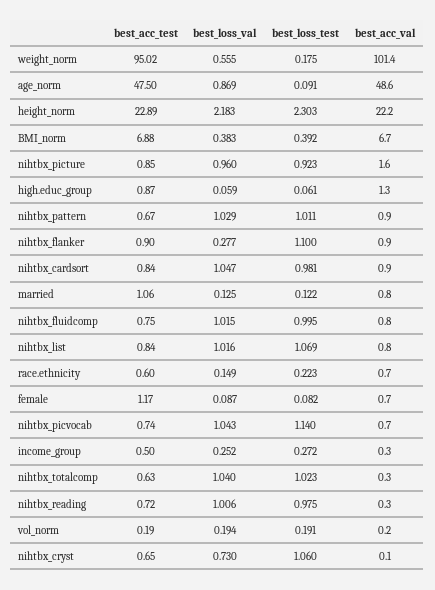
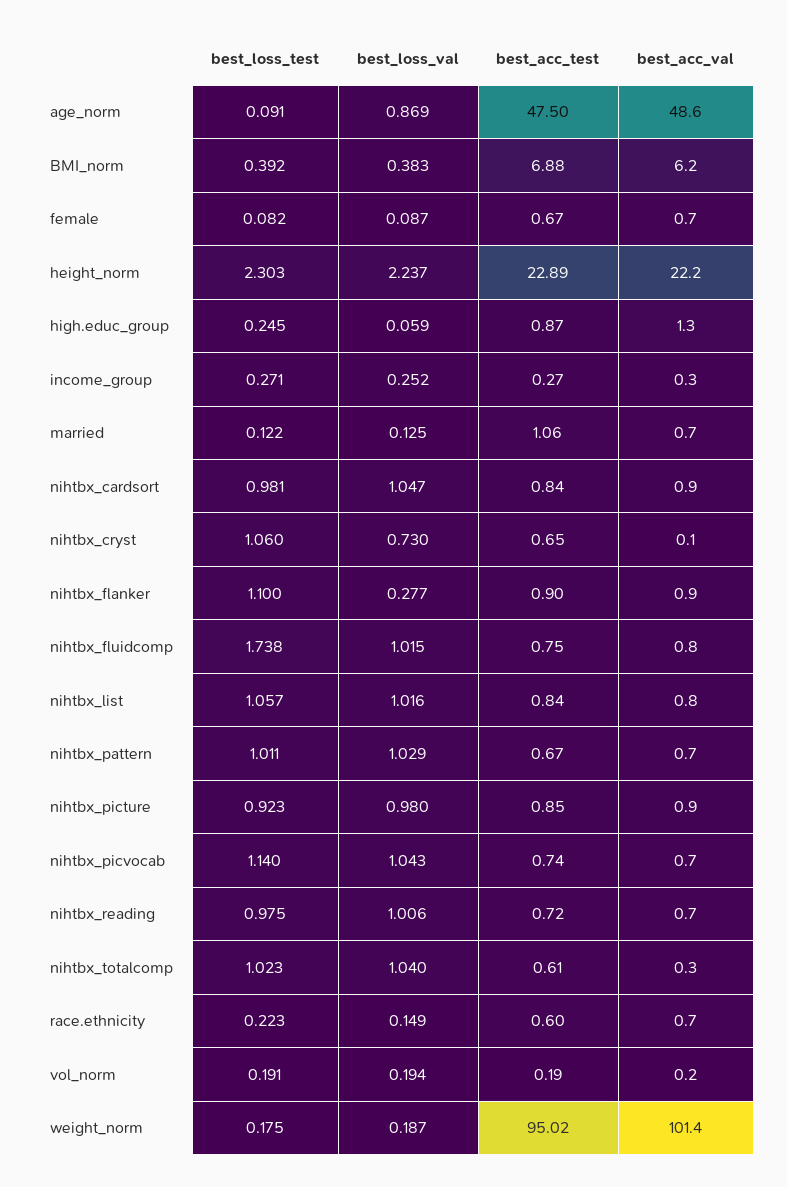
  {
    "best_acc_test": {
      "weight_norm": 95.02,
      "age_norm": 47.5,
      "height_norm": 22.89,
      "BMI_norm": 6.88,
      "nihtbx_picture": 0.85,
      "high.educ_group": 0.87,
      "nihtbx_pattern": 0.67,
      "nihtbx_flanker": 0.9,
      "nihtbx_cardsort": 0.84,
      "married": 1.06,
      "nihtbx_fluidcomp": 0.75,
      "nihtbx_list": 0.84,
      "race.ethnicity": 0.6,
-     "female": 1.17,
+     "female": 0.67,
      "nihtbx_picvocab": 0.74,
-     "income_group": 0.5,
+     "income_group": 0.27,
-     "nihtbx_totalcomp": 0.63,
+     "nihtbx_totalcomp": 0.61,
      "nihtbx_reading": 0.72,
      "vol_norm": 0.19,
      "nihtbx_cryst": 0.65
    },
    "best_loss_val": {
-     "weight_norm": 0.555,
+     "weight_norm": 0.187,
      "age_norm": 0.869,
-     "height_norm": 2.183,
+     "height_norm": 2.237,
      "BMI_norm": 0.383,
-     "nihtbx_picture": 0.96,
+     "nihtbx_picture": 0.98,
      "high.educ_group": 0.059,
      "nihtbx_pattern": 1.029,
      "nihtbx_flanker": 0.277,
      "nihtbx_cardsort": 1.047,
      "married": 0.125,
      "nihtbx_fluidcomp": 1.015,
      "nihtbx_list": 1.016,
      "race.ethnicity": 0.149,
      "female": 0.087,
      "nihtbx_picvocab": 1.043,
      "income_group": 0.252,
      "nihtbx_totalcomp": 1.04,
      "nihtbx_reading": 1.006,
      "vol_norm": 0.194,
      "nihtbx_cryst": 0.73
    },
    "best_loss_test": {
      "weight_norm": 0.175,
      "age_norm": 0.091,
      "height_norm": 2.303,
      "BMI_norm": 0.392,
      "nihtbx_picture": 0.923,
-     "high.educ_group": 0.061,
+     "high.educ_group": 0.245,
      "nihtbx_pattern": 1.011,
      "nihtbx_flanker": 1.1,
      "nihtbx_cardsort": 0.981,
      "married": 0.122,
-     "nihtbx_fluidcomp": 0.995,
+     "nihtbx_fluidcomp": 1.738,
-     "nihtbx_list": 1.069,
+     "nihtbx_list": 1.057,
      "race.ethnicity": 0.223,
      "female": 0.082,
      "nihtbx_picvocab": 1.14,
-     "income_group": 0.272,
+     "income_group": 0.271,
      "nihtbx_totalcomp": 1.023,
      "nihtbx_reading": 0.975,
      "vol_norm": 0.191,
      "nihtbx_cryst": 1.06
    },
    "best_acc_val": {
      "weight_norm": 101.4,
      "age_norm": 48.6,
      "height_norm": 22.2,
-     "BMI_norm": 6.7,
+     "BMI_norm": 6.2,
-     "nihtbx_picture": 1.6,
+     "nihtbx_picture": 0.9,
      "high.educ_group": 1.3,
-     "nihtbx_pattern": 0.9,
+     "nihtbx_pattern": 0.7,
      "nihtbx_flanker": 0.9,
      "nihtbx_cardsort": 0.9,
-     "married": 0.8,
+     "married": 0.7,
      "nihtbx_fluidcomp": 0.8,
      "nihtbx_list": 0.8,
      "race.ethnicity": 0.7,
      "female": 0.7,
      "nihtbx_picvocab": 0.7,
      "income_group": 0.3,
      "nihtbx_totalcomp": 0.3,
-     "nihtbx_reading": 0.3,
+     "nihtbx_reading": 0.7,
      "vol_norm": 0.2,
      "nihtbx_cryst": 0.1
    }
  }

